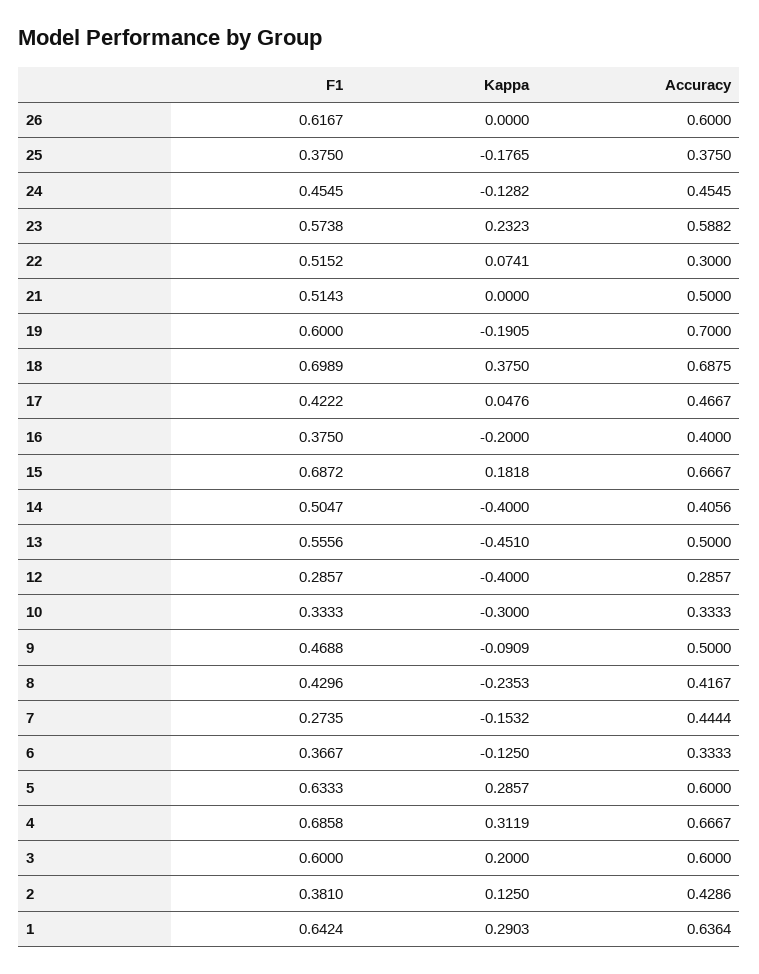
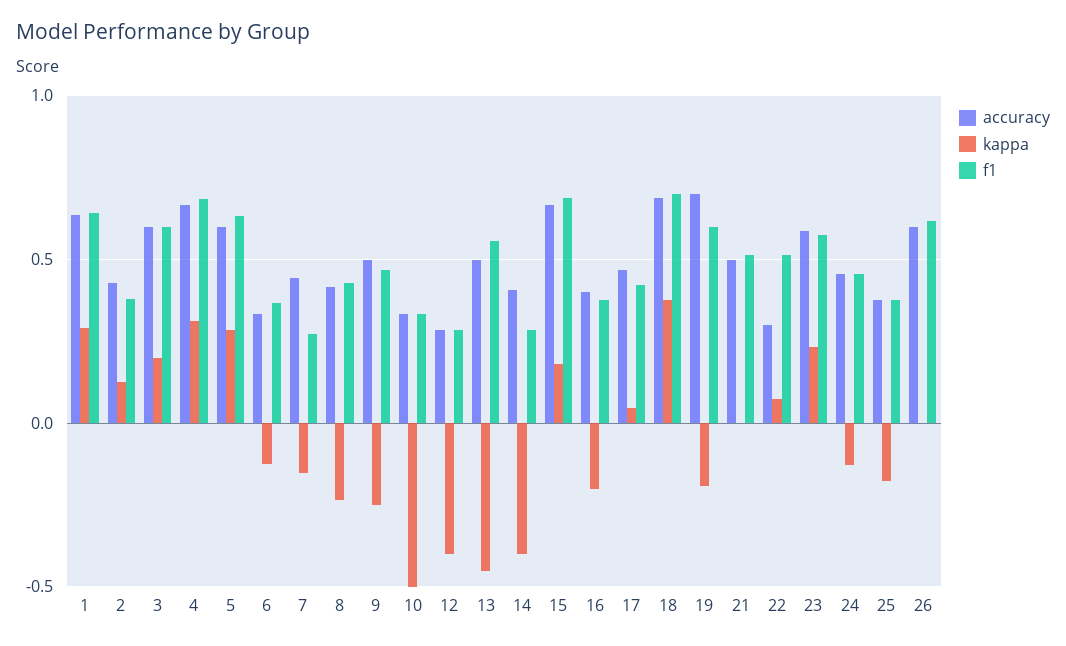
  {
    "F1": {
      "26": 0.6167,
      "25": 0.375,
      "24": 0.4545,
      "23": 0.5738,
      "22": 0.5152,
      "21": 0.5143,
      "19": 0.6,
      "18": 0.6989,
      "17": 0.4222,
      "16": 0.375,
      "15": 0.6872,
-     "14": 0.5047,
+     "14": 0.3,
      "13": 0.5556,
      "12": 0.2857,
      "10": 0.3333,
      "9": 0.4688,
      "8": 0.4296,
      "7": 0.2735,
      "6": 0.3667,
      "5": 0.6333,
      "4": 0.6858,
      "3": 0.6,
      "2": 0.381,
      "1": 0.6424
    },
    "Kappa": {
      "26": 0,
      "25": -0.1765,
      "24": -0.1282,
      "23": 0.2323,
      "22": 0.0741,
      "21": 0,
      "19": -0.1905,
      "18": 0.375,
      "17": 0.0476,
      "16": -0.2,
      "15": 0.1818,
      "14": -0.4,
      "13": -0.451,
      "12": -0.4,
-     "10": -0.3,
+     "10": -0.5,
-     "9": -0.0909,
+     "9": -0.25,
      "8": -0.2353,
      "7": -0.1532,
      "6": -0.125,
      "5": 0.2857,
      "4": 0.3119,
      "3": 0.2,
      "2": 0.125,
      "1": 0.2903
    },
    "Accuracy": {
      "26": 0.6,
      "25": 0.375,
      "24": 0.4545,
      "23": 0.5882,
      "22": 0.3,
      "21": 0.5,
      "19": 0.7,
      "18": 0.6875,
      "17": 0.4667,
      "16": 0.4,
      "15": 0.6667,
      "14": 0.4056,
      "13": 0.5,
      "12": 0.2857,
      "10": 0.3333,
      "9": 0.5,
      "8": 0.4167,
      "7": 0.4444,
      "6": 0.3333,
      "5": 0.6,
      "4": 0.6667,
      "3": 0.6,
      "2": 0.4286,
      "1": 0.6364
    }
  }

